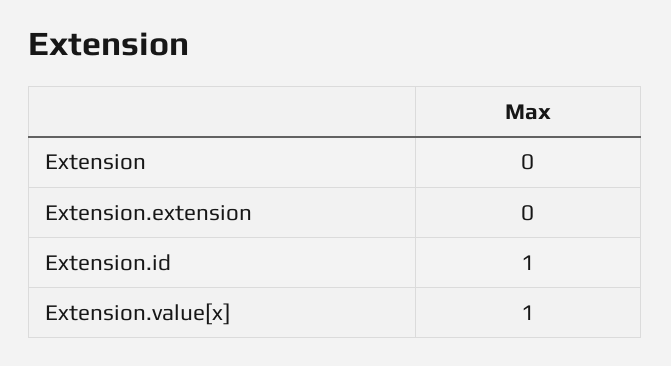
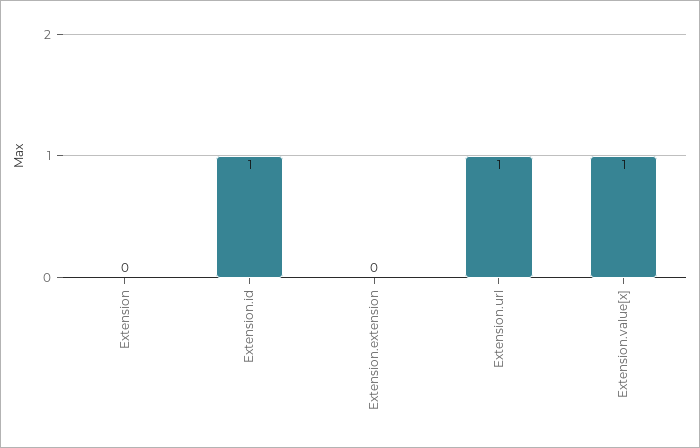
  {
    "Extension": 0,
    "Extension.extension": 0,
    "Extension.id": 1,
-   "Extension.value[x]": 1
+   "Extension.value[x]": 1,
+   "Extension.url": 1
  }

